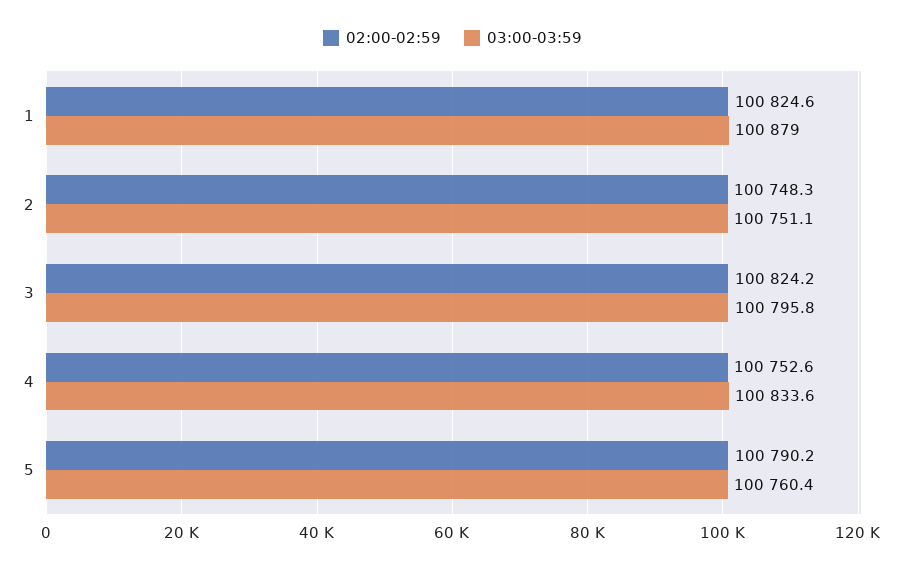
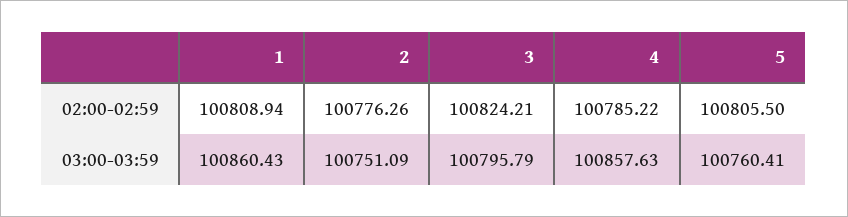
  {
    "02:00-02:59": {
-     "1": 100824.6,
+     "1": 100808.94,
-     "2": 100748.3,
+     "2": 100776.26,
      "3": 100824.21,
-     "4": 100752.6,
+     "4": 100785.22,
-     "5": 100790.2
+     "5": 100805.5
    },
    "03:00-03:59": {
-     "1": 100879,
+     "1": 100860.43,
      "2": 100751.09,
      "3": 100795.79,
-     "4": 100833.6,
+     "4": 100857.63,
      "5": 100760.41
    }
  }

